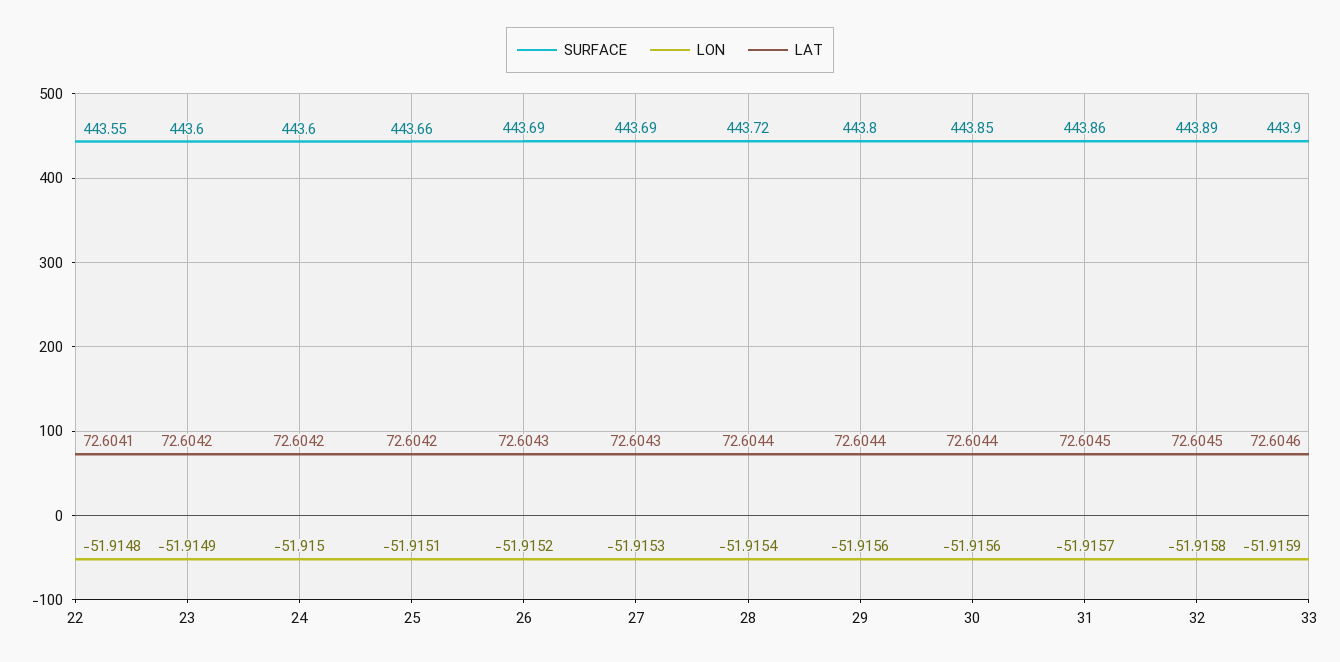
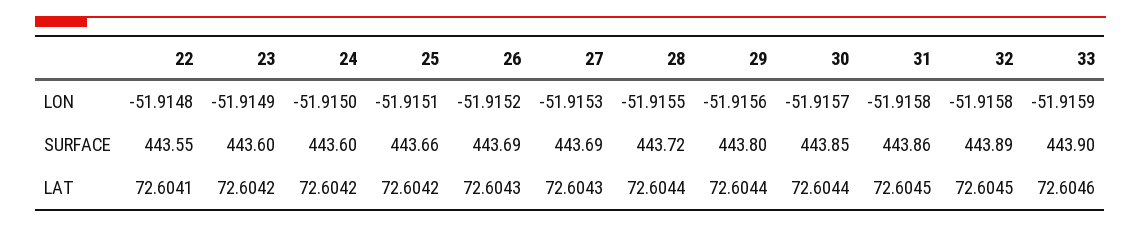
  {
    "SURFACE": {
      "22": 443.55,
      "23": 443.6,
      "24": 443.6,
      "25": 443.66,
      "26": 443.69,
      "27": 443.69,
      "28": 443.72,
      "29": 443.8,
      "30": 443.85,
      "31": 443.86,
      "32": 443.89,
      "33": 443.9
    },
    "LON": {
      "22": -51.9148,
      "23": -51.9149,
      "24": -51.915,
      "25": -51.9151,
      "26": -51.9152,
      "27": -51.9153,
-     "28": -51.9154,
+     "28": -51.9155,
      "29": -51.9156,
-     "30": -51.9156,
+     "30": -51.9157,
-     "31": -51.9157,
+     "31": -51.9158,
      "32": -51.9158,
      "33": -51.9159
    },
    "LAT": {
      "22": 72.6041,
      "23": 72.6042,
      "24": 72.6042,
      "25": 72.6042,
      "26": 72.6043,
      "27": 72.6043,
      "28": 72.6044,
      "29": 72.6044,
      "30": 72.6044,
      "31": 72.6045,
      "32": 72.6045,
      "33": 72.6046
    }
  }

